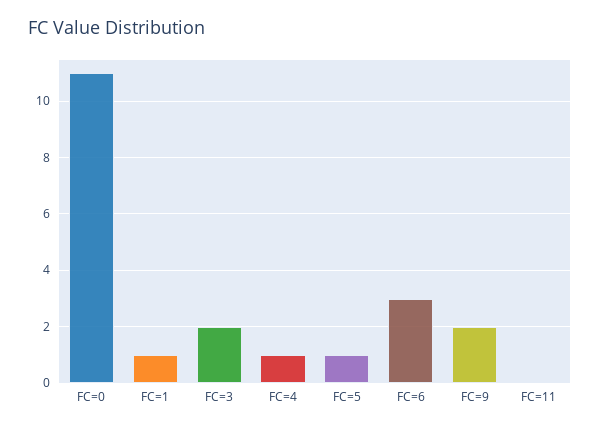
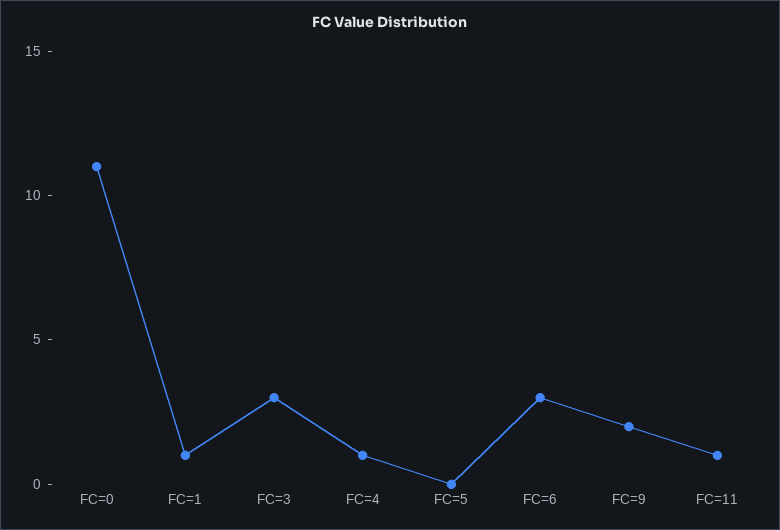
  {
    "FC=0": 11,
    "FC=1": 1,
-   "FC=3": 2,
+   "FC=3": 3,
    "FC=4": 1,
-   "FC=5": 1,
+   "FC=5": 0,
    "FC=6": 3,
    "FC=9": 2,
-   "FC=11": 0
+   "FC=11": 1
  }

